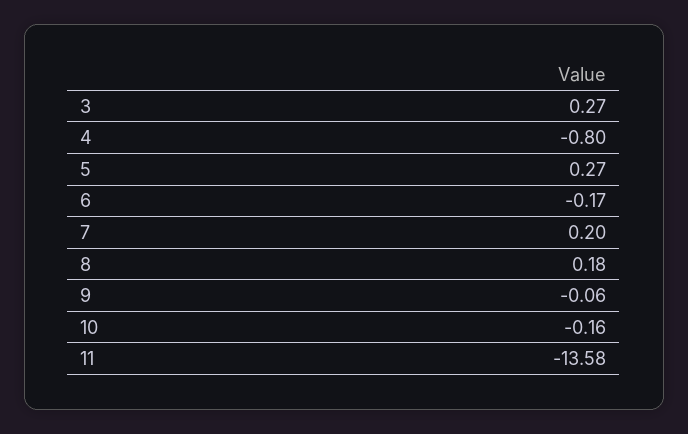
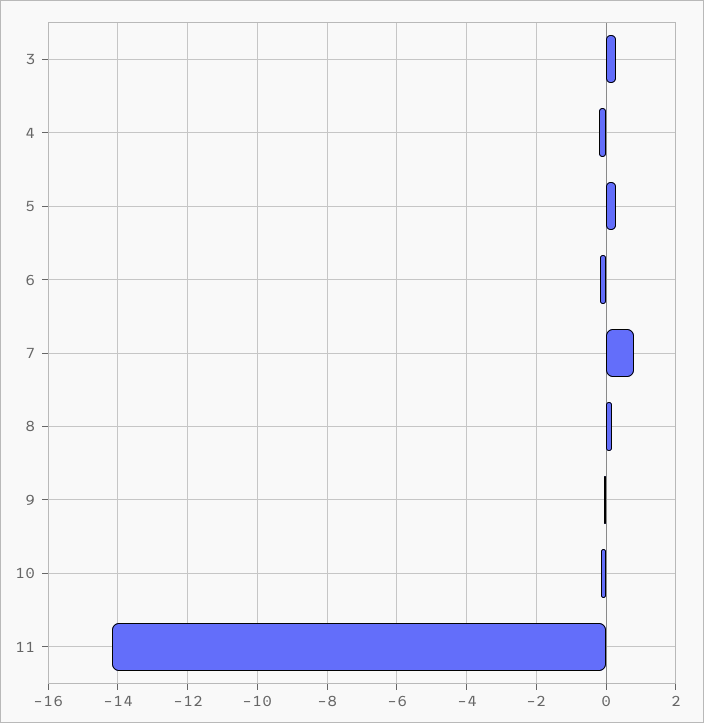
  {
    "3": 0.27,
-   "4": -0.8,
+   "4": -0.2,
    "5": 0.27,
    "6": -0.17,
-   "7": 0.2,
+   "7": 0.8,
    "8": 0.18,
    "9": -0.06,
    "10": -0.16,
-   "11": -13.58
+   "11": -14.2
  }

